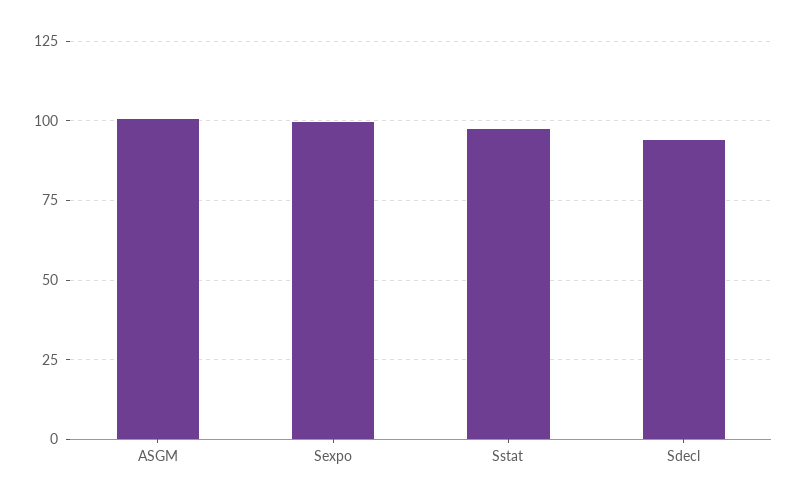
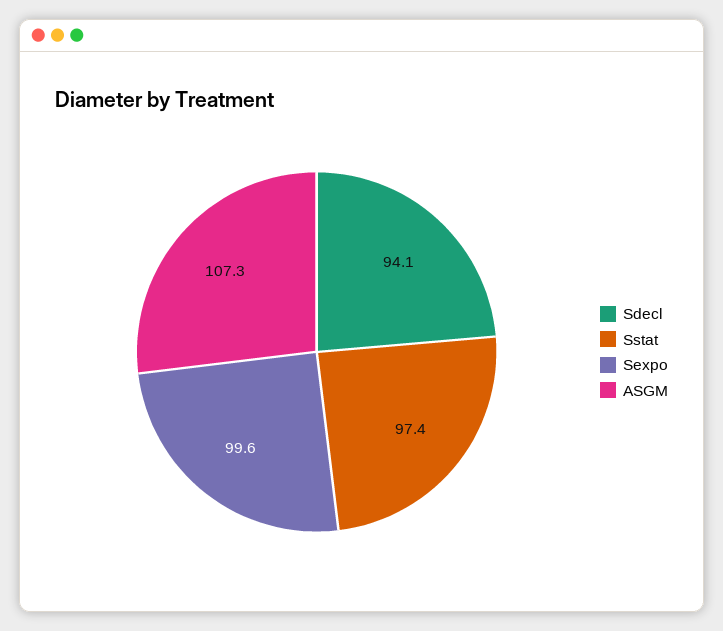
  {
-   "ASGM": 100,
+   "ASGM": 107.3,
    "Sexpo": 99.6,
    "Sstat": 97.4,
    "Sdecl": 94.1
  }

